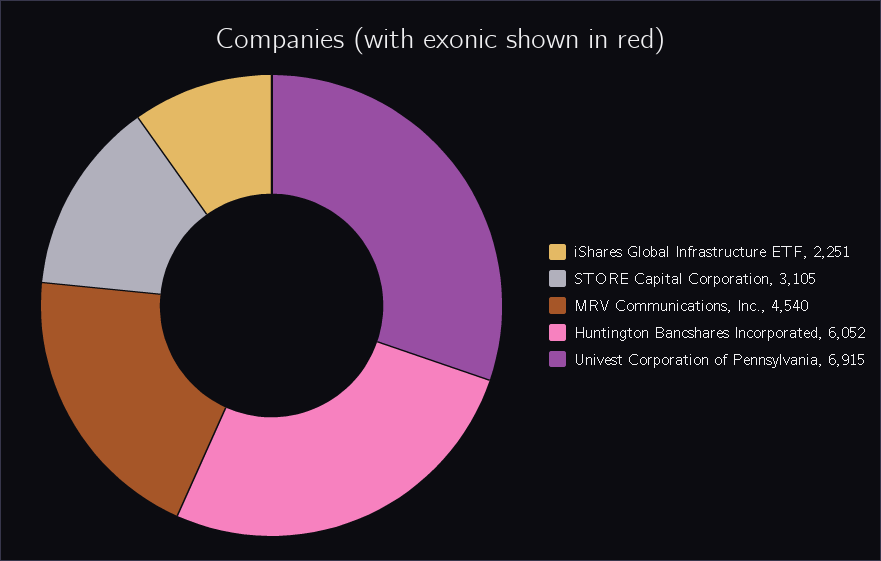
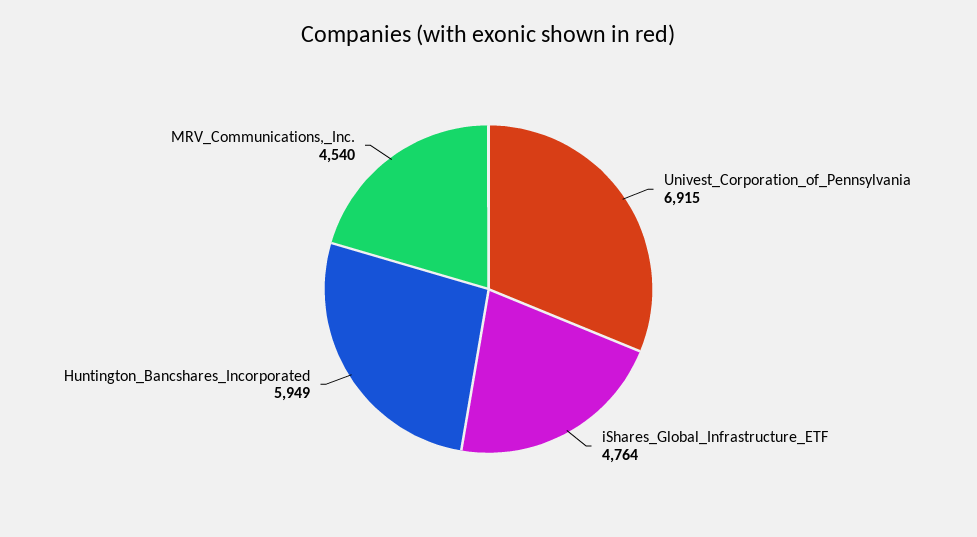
  {
-   "iShares Global Infrastructure ETF": 2251,
+   "iShares Global Infrastructure ETF": 4764,
-   "STORE Capital Corporation": 3105,
    "MRV Communications, Inc.": 4540,
-   "Huntington Bancshares Incorporated": 6052,
+   "Huntington Bancshares Incorporated": 5949,
    "Univest Corporation of Pennsylvania": 6915
  }

